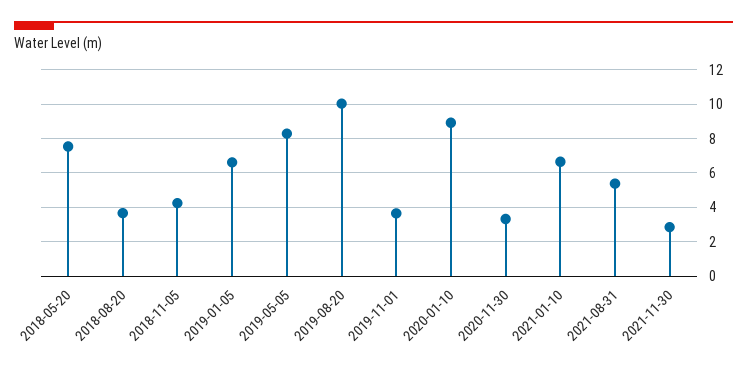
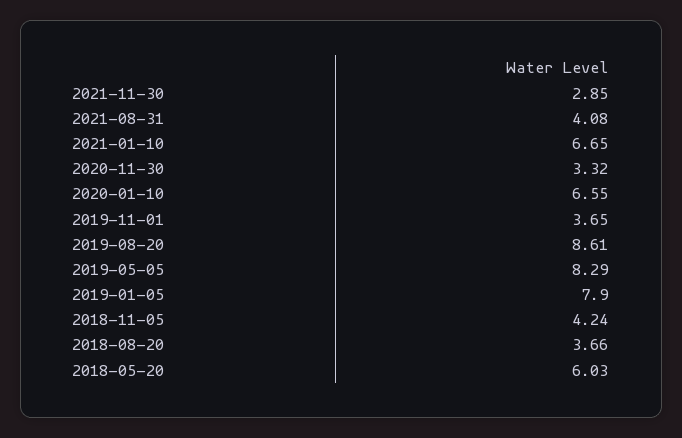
  {
-   "2018-05-20": 7.5,
+   "2018-05-20": 6.03,
    "2018-08-20": 3.66,
    "2018-11-05": 4.24,
-   "2019-01-05": 6.5,
+   "2019-01-05": 7.9,
    "2019-05-05": 8.29,
-   "2019-08-20": 10,
+   "2019-08-20": 8.61,
    "2019-11-01": 3.65,
-   "2020-01-10": 9,
+   "2020-01-10": 6.55,
    "2020-11-30": 3.32,
    "2021-01-10": 6.65,
-   "2021-08-31": 5.5,
+   "2021-08-31": 4.08,
    "2021-11-30": 2.85
  }

